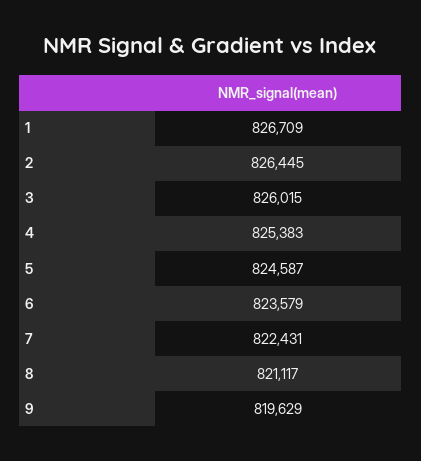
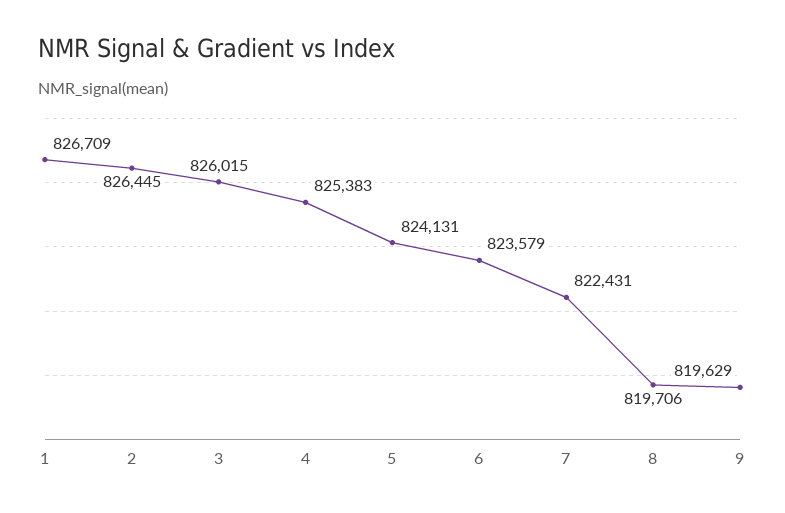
  {
    "1": 826709,
    "2": 826445,
    "3": 826015,
    "4": 825383,
-   "5": 824587,
+   "5": 824131,
    "6": 823579,
    "7": 822431,
-   "8": 821117,
+   "8": 819706,
    "9": 819629
  }

